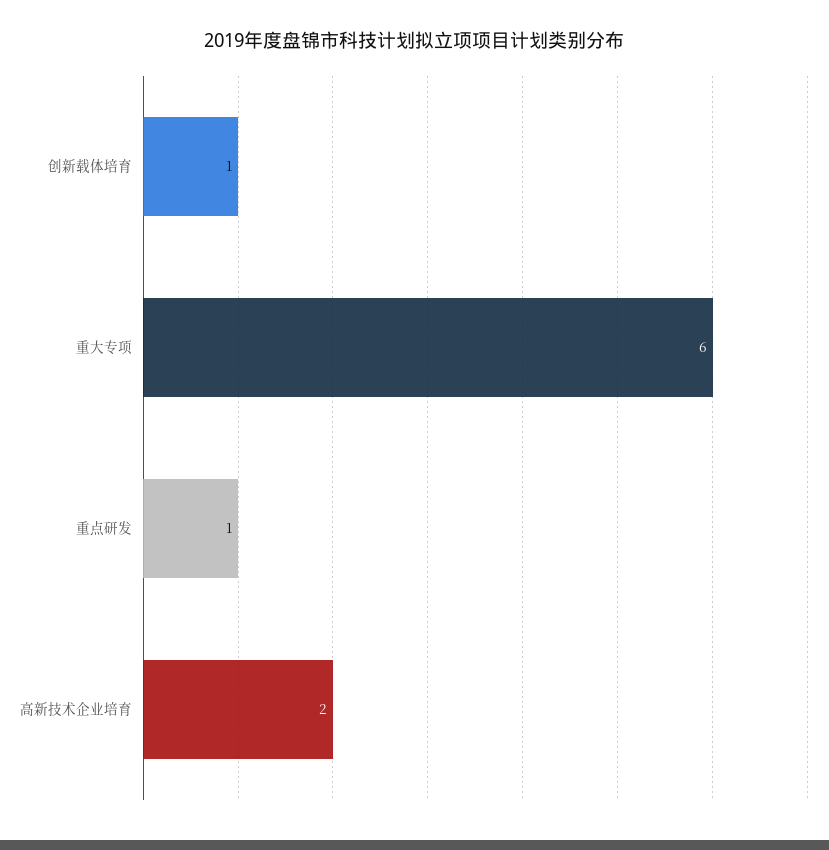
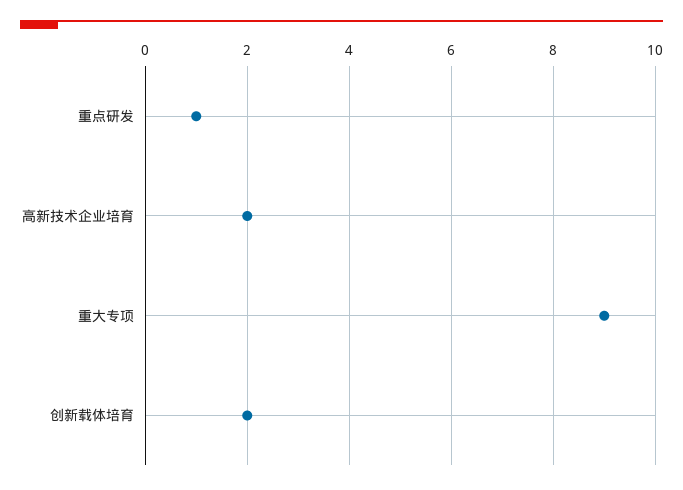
  {
-   "创新载体培育": 1,
+   "创新载体培育": 2,
-   "重大专项": 6,
+   "重大专项": 9,
    "重点研发": 1,
    "高新技术企业培育": 2
  }

